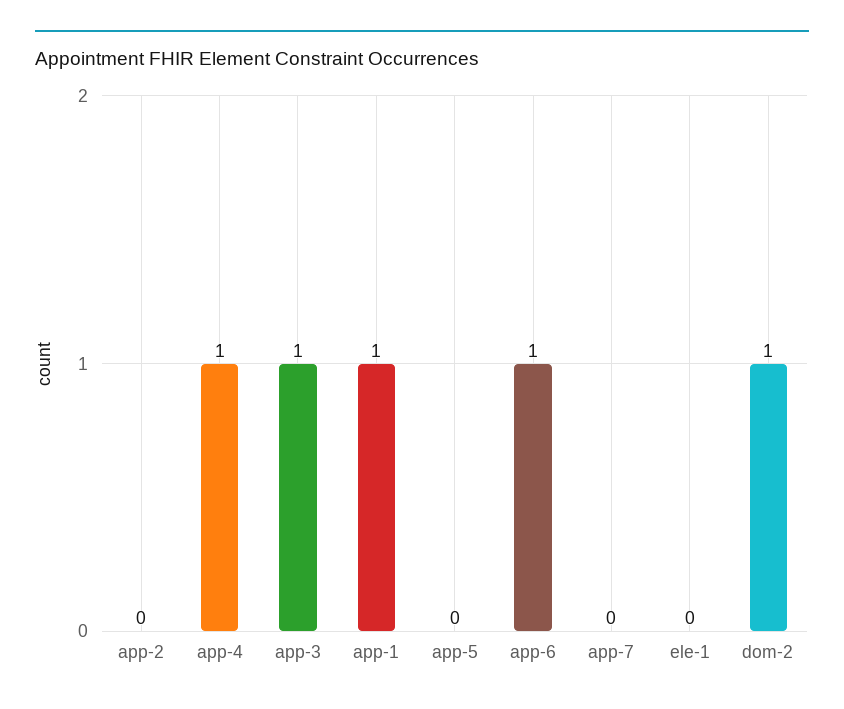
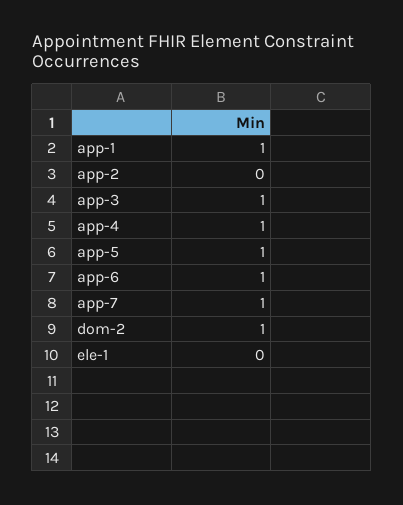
  {
    "app-2": 0,
    "app-4": 1,
    "app-3": 1,
    "app-1": 1,
-   "app-5": 0,
+   "app-5": 1,
    "app-6": 1,
-   "app-7": 0,
+   "app-7": 1,
    "ele-1": 0,
    "dom-2": 1
  }

